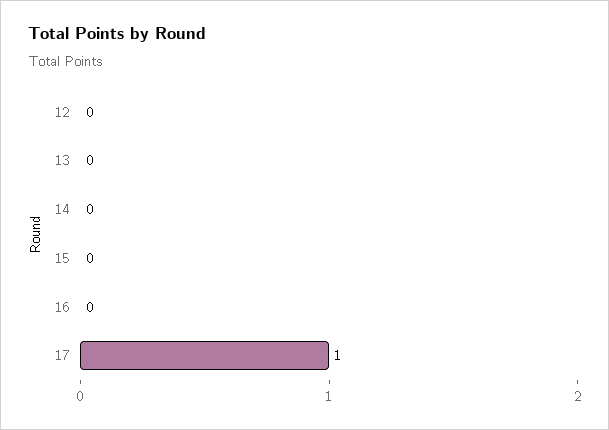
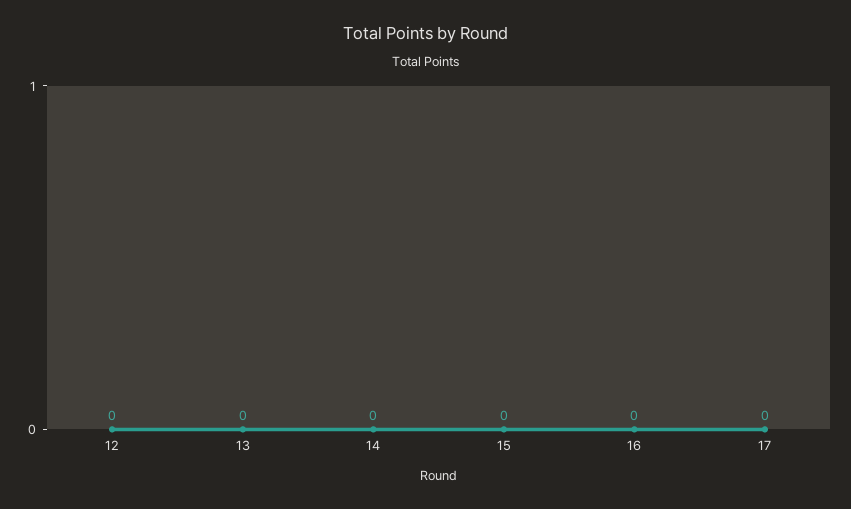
  {
    "12": 0,
    "13": 0,
    "14": 0,
    "15": 0,
    "16": 0,
-   "17": 1
+   "17": 0
  }

